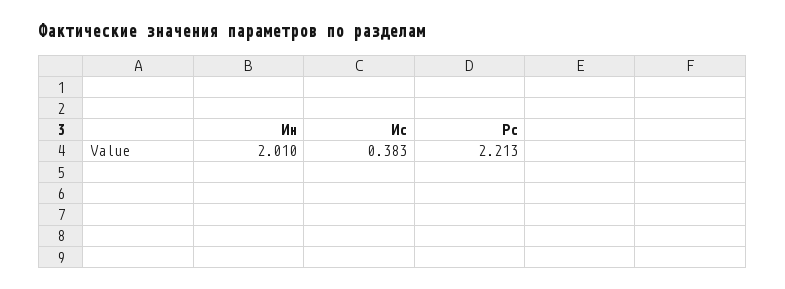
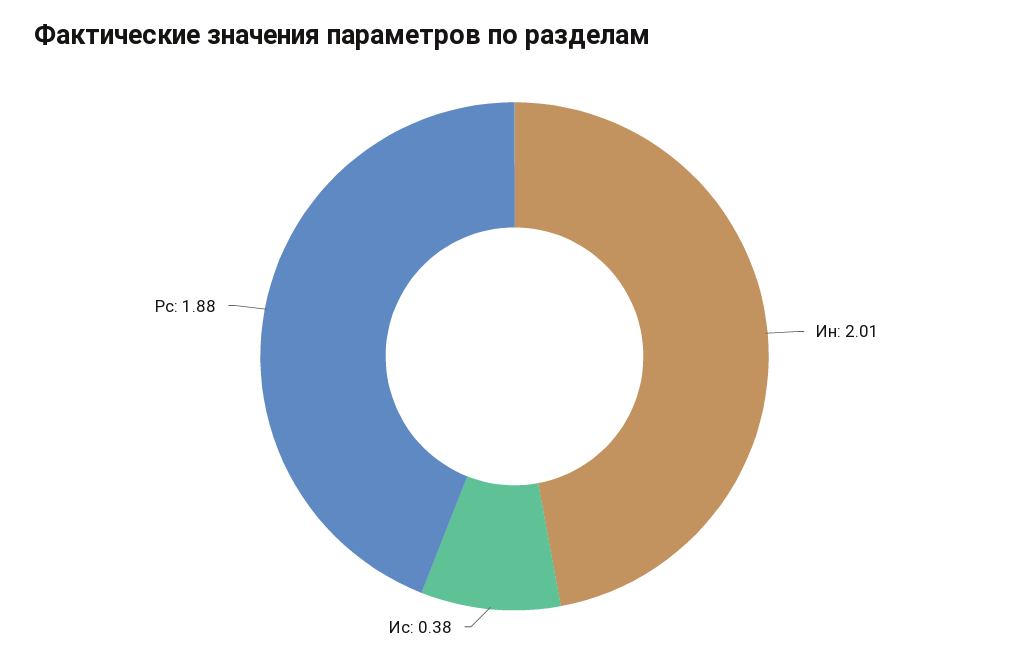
  {
    "Ин": 2.01,
    "Ис": 0.383,
-   "Рс": 2.213
+   "Рс": 1.88
  }

